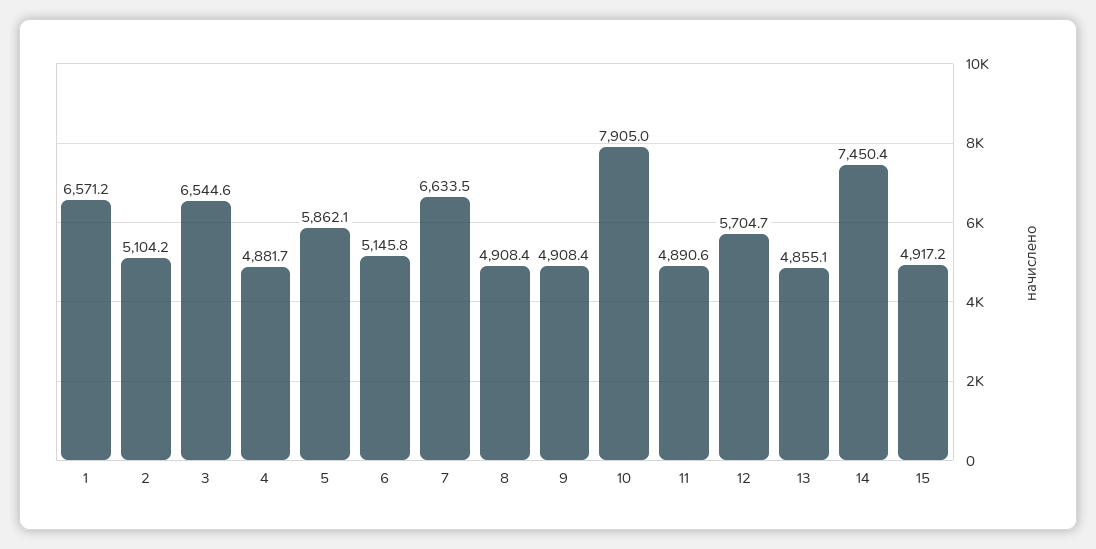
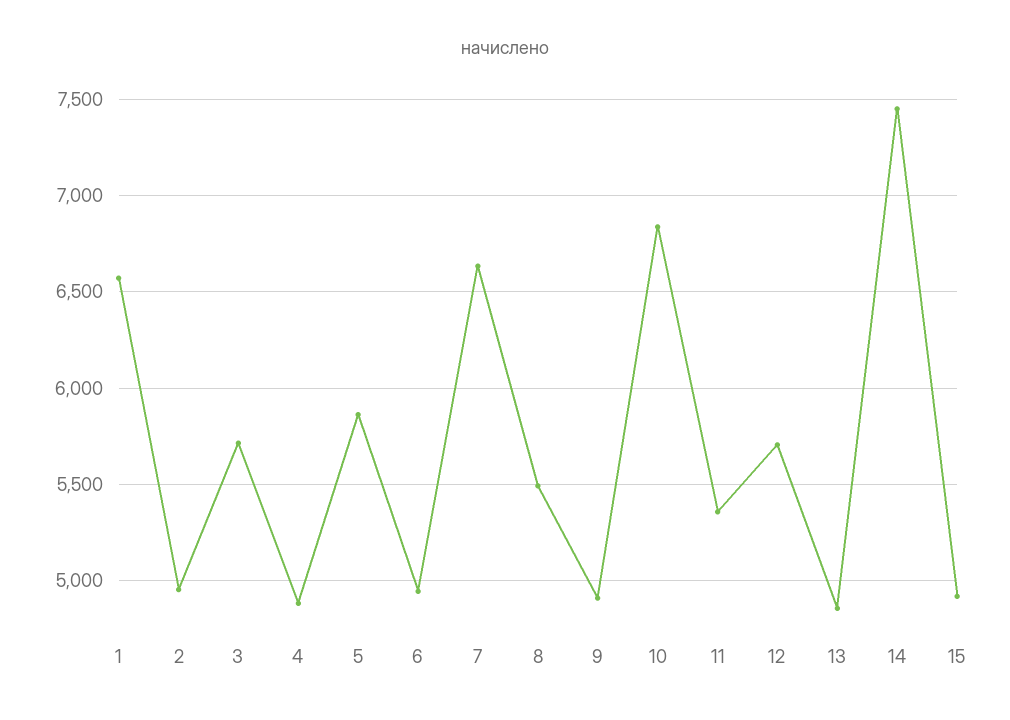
  {
    "1": 6571.2,
-   "2": 5104.2,
+   "2": 4950,
-   "3": 6544.6,
+   "3": 5700,
    "4": 4881.7,
    "5": 5862.1,
-   "6": 5145.8,
+   "6": 4950,
    "7": 6633.5,
-   "8": 4908.4,
+   "8": 5500,
    "9": 4908.4,
-   "10": 7905,
+   "10": 6850,
-   "11": 4890.6,
+   "11": 5350,
    "12": 5704.7,
    "13": 4855.1,
    "14": 7450.4,
    "15": 4917.2
  }

